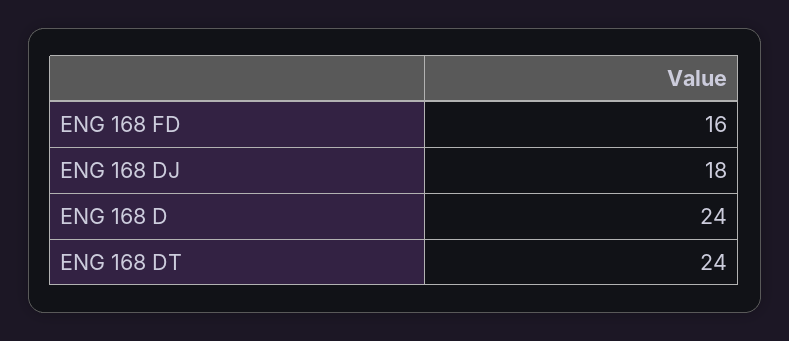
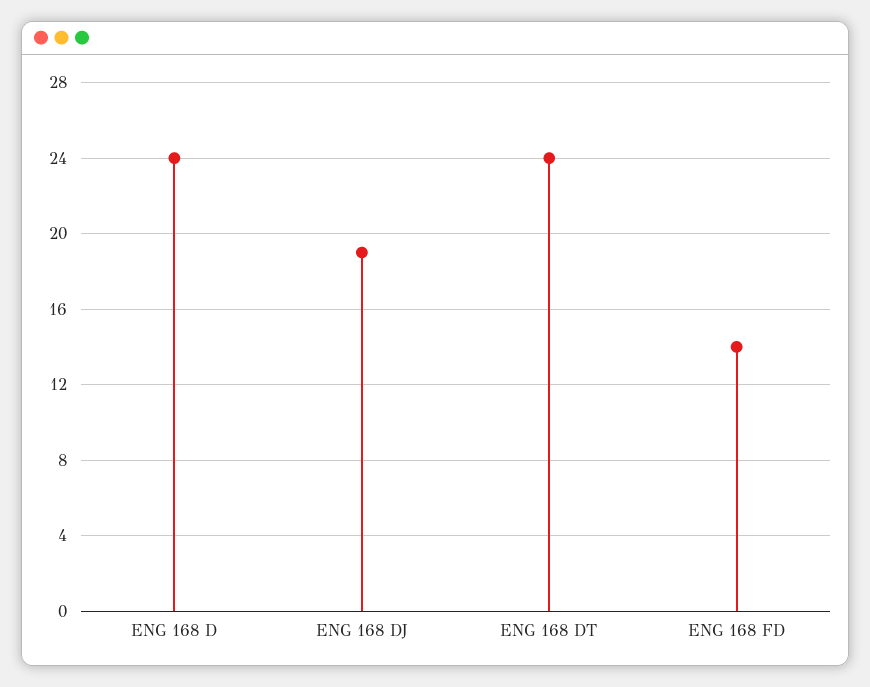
  {
-   "ENG 168 FD": 16,
+   "ENG 168 FD": 14,
-   "ENG 168 DJ": 18,
+   "ENG 168 DJ": 19,
    "ENG 168 D": 24,
    "ENG 168 DT": 24
  }

